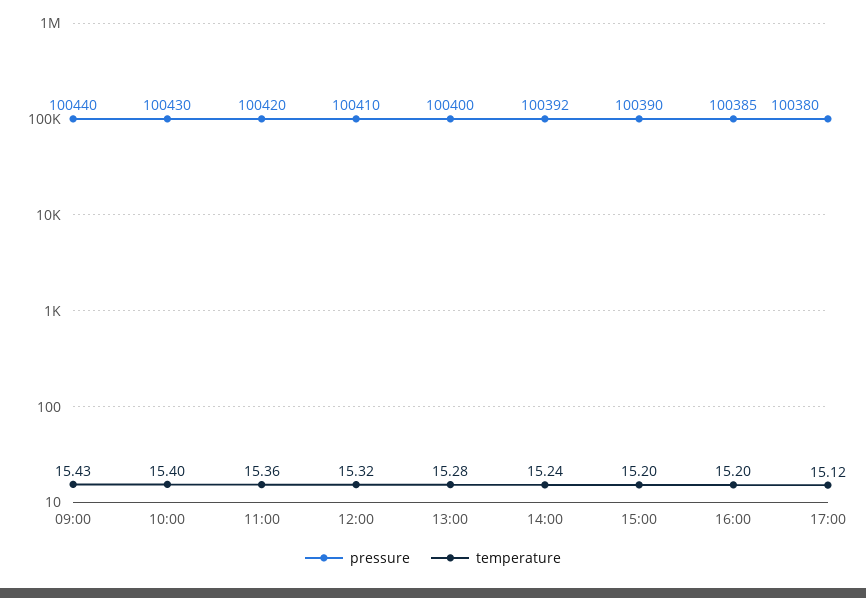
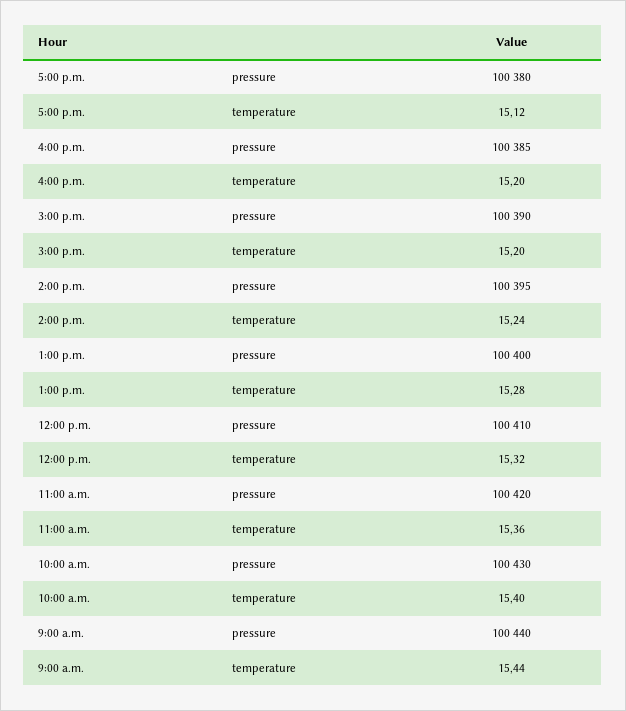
  {
    "pressure": {
      "09:00": 100440,
      "10:00": 100430,
      "11:00": 100420,
      "12:00": 100410,
      "13:00": 100400,
-     "14:00": 100392,
+     "14:00": 100395,
      "15:00": 100390,
      "16:00": 100385,
      "17:00": 100380
    },
    "temperature": {
-     "09:00": 15.43,
+     "09:00": 15.44,
      "10:00": 15.4,
      "11:00": 15.36,
      "12:00": 15.32,
      "13:00": 15.28,
      "14:00": 15.24,
      "15:00": 15.2,
      "16:00": 15.2,
      "17:00": 15.12
    }
  }

